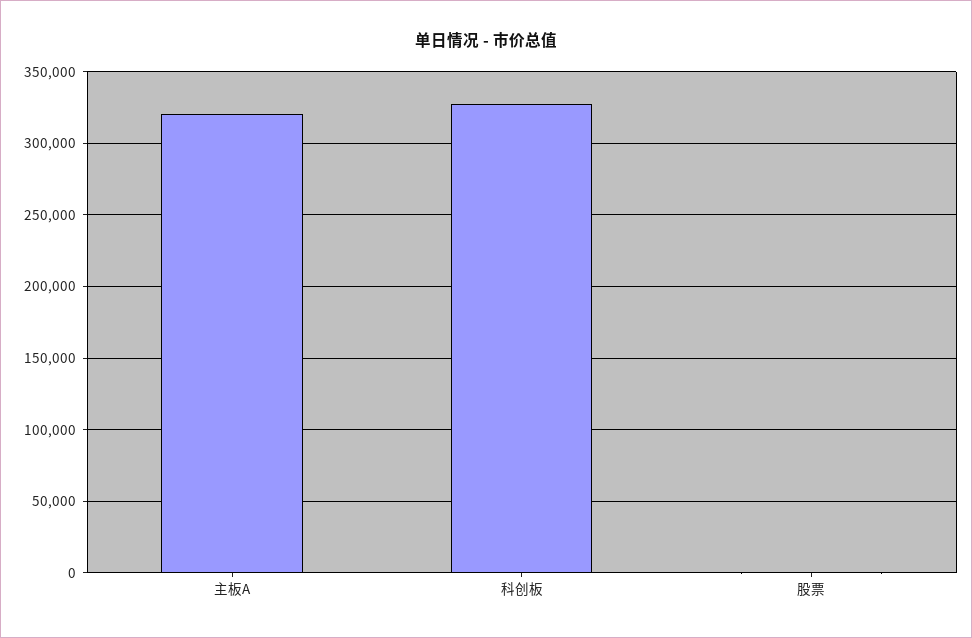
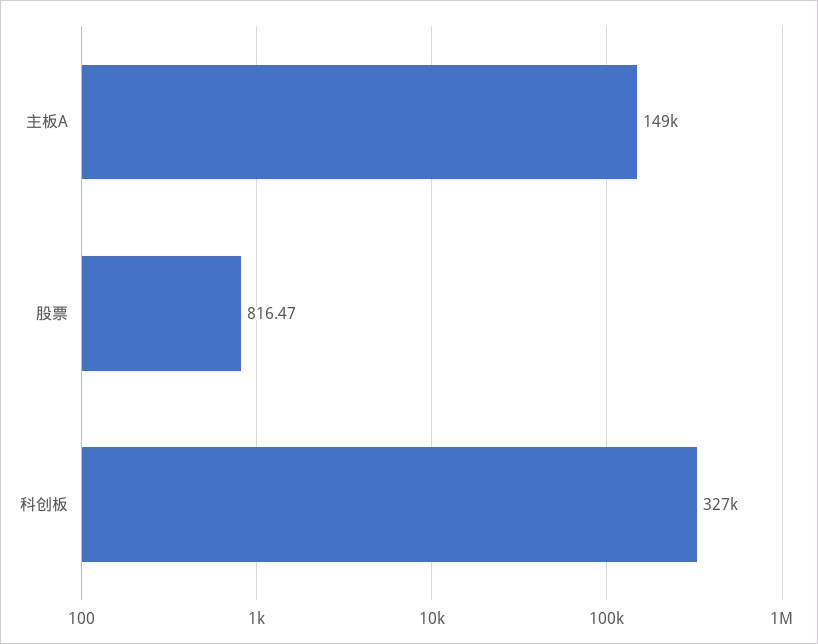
  {
-   "主板A": 320000,
+   "主板A": 149000,
    "科创板": 327000,
    "股票": 816.47
  }

